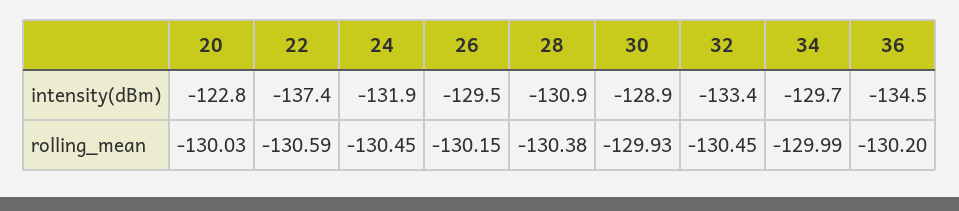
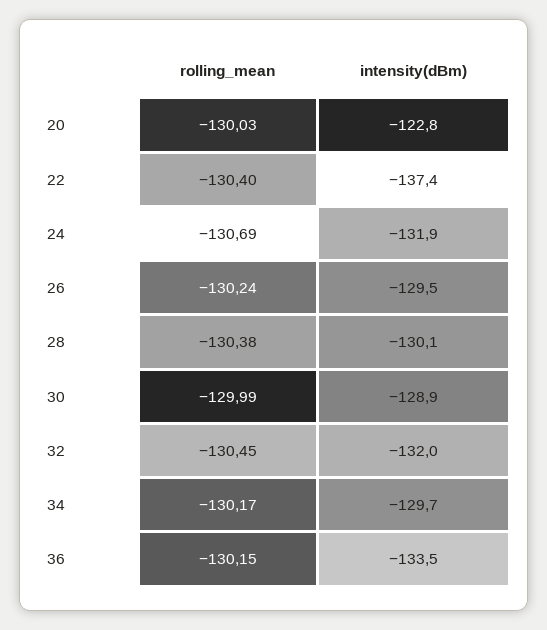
  {
    "20": {
      "intensity(dBm)": -122.8,
      "rolling_mean": -130.03
    },
    "22": {
      "intensity(dBm)": -137.4,
-     "rolling_mean": -130.59
+     "rolling_mean": -130.4
    },
    "24": {
      "intensity(dBm)": -131.9,
-     "rolling_mean": -130.45
+     "rolling_mean": -130.69
    },
    "26": {
      "intensity(dBm)": -129.5,
-     "rolling_mean": -130.15
+     "rolling_mean": -130.24
    },
    "28": {
-     "intensity(dBm)": -130.9,
+     "intensity(dBm)": -130.1,
      "rolling_mean": -130.38
    },
    "30": {
      "intensity(dBm)": -128.9,
-     "rolling_mean": -129.93
+     "rolling_mean": -129.99
    },
    "32": {
-     "intensity(dBm)": -133.4,
+     "intensity(dBm)": -132,
      "rolling_mean": -130.45
    },
    "34": {
      "intensity(dBm)": -129.7,
-     "rolling_mean": -129.99
+     "rolling_mean": -130.17
    },
    "36": {
-     "intensity(dBm)": -134.5,
+     "intensity(dBm)": -133.5,
-     "rolling_mean": -130.2
+     "rolling_mean": -130.15
    }
  }

